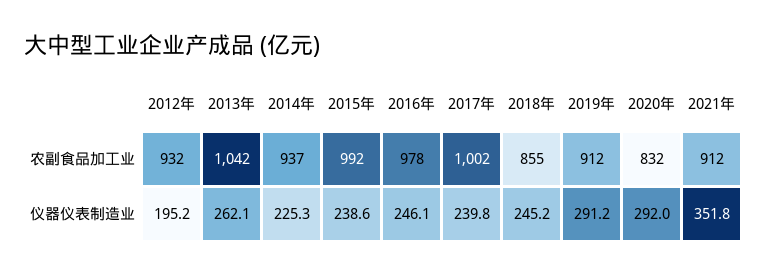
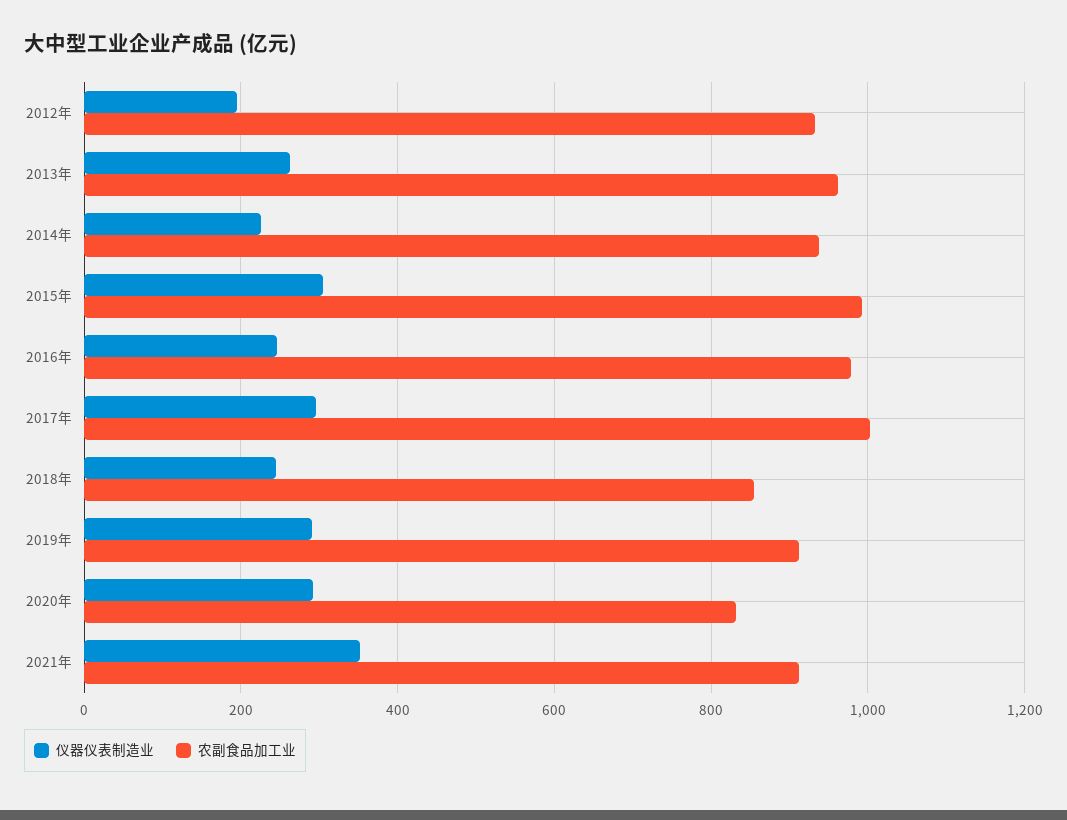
  {
    "农副食品加工业": {
      "2012年": 932,
-     "2013年": 1042,
+     "2013年": 960,
      "2014年": 937,
      "2015年": 992,
      "2016年": 978,
      "2017年": 1002,
      "2018年": 855,
      "2019年": 912,
      "2020年": 832,
      "2021年": 912
    },
    "仪器仪表制造业": {
      "2012年": 195.2,
      "2013年": 262.1,
      "2014年": 225.3,
-     "2015年": 238.6,
+     "2015年": 300,
      "2016年": 246.1,
-     "2017年": 239.8,
+     "2017年": 300,
      "2018年": 245.2,
      "2019年": 291.2,
      "2020年": 292,
      "2021年": 351.8
    }
  }

